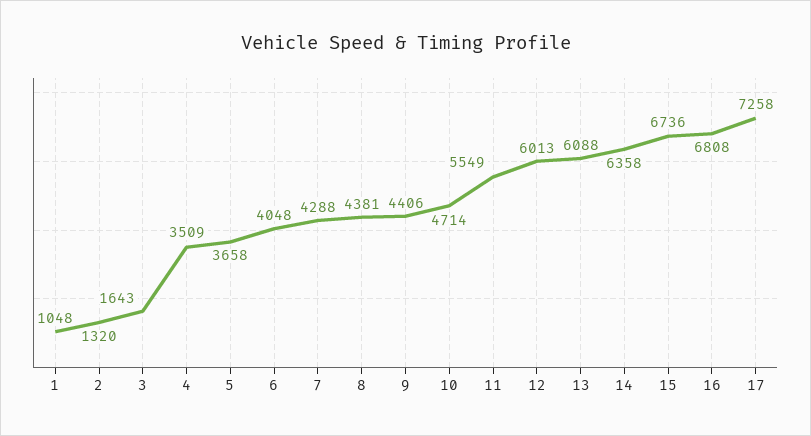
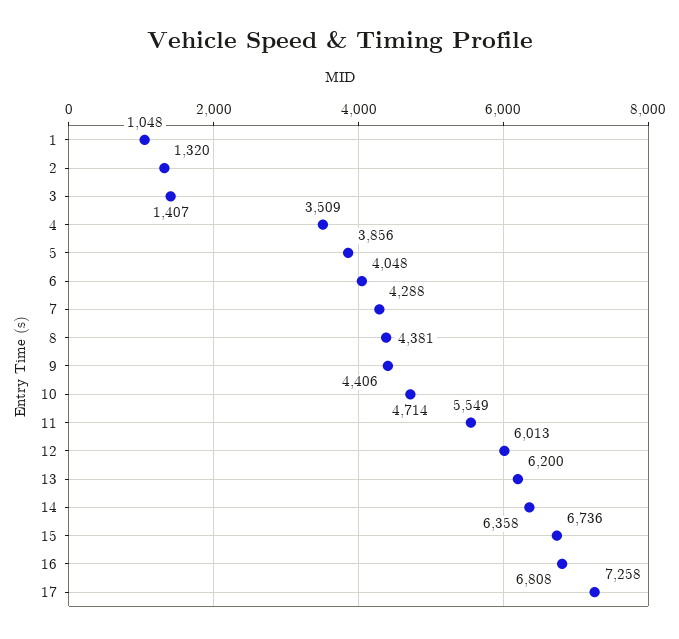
  {
    "1": 1048,
    "2": 1320,
-   "3": 1643,
+   "3": 1407,
    "4": 3509,
-   "5": 3658,
+   "5": 3856,
    "6": 4048,
    "7": 4288,
    "8": 4381,
    "9": 4406,
    "10": 4714,
    "11": 5549,
    "12": 6013,
-   "13": 6088,
+   "13": 6200,
    "14": 6358,
    "15": 6736,
    "16": 6808,
    "17": 7258
  }

